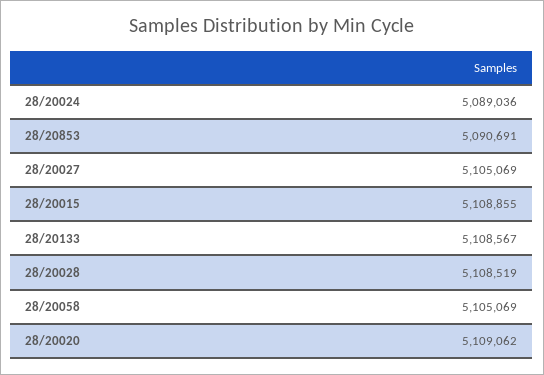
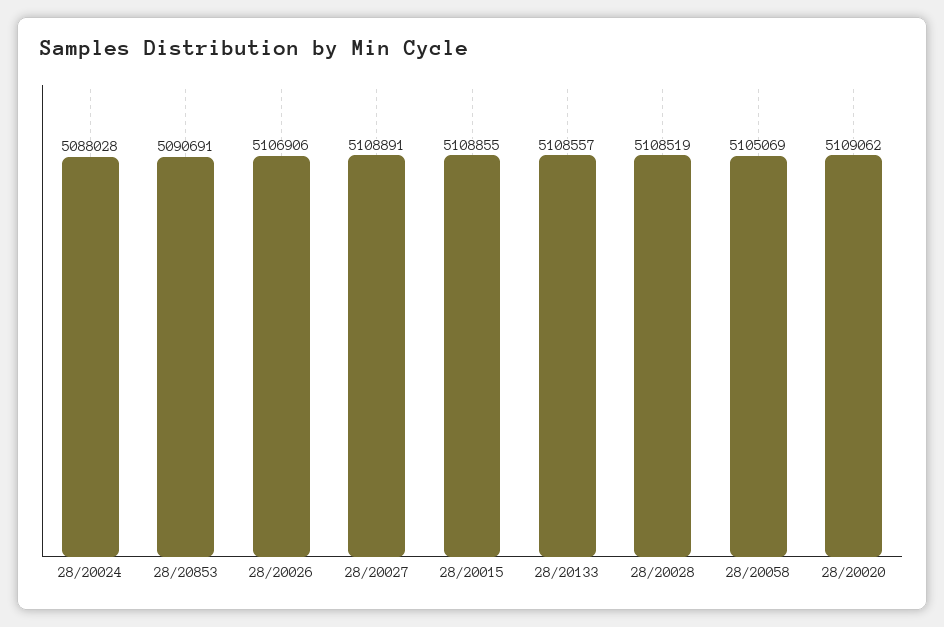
  {
-   "28/20024": 5089036,
+   "28/20024": 5088028,
    "28/20853": 5090691,
-   "28/20027": 5105069,
+   "28/20027": 5108891,
    "28/20015": 5108855,
-   "28/20133": 5108567,
+   "28/20133": 5108557,
    "28/20028": 5108519,
    "28/20058": 5105069,
-   "28/20020": 5109062
+   "28/20020": 5109062,
+   "28/20026": 5106906
  }

